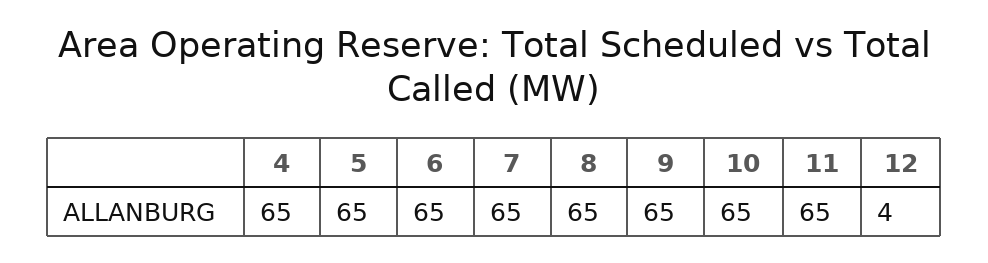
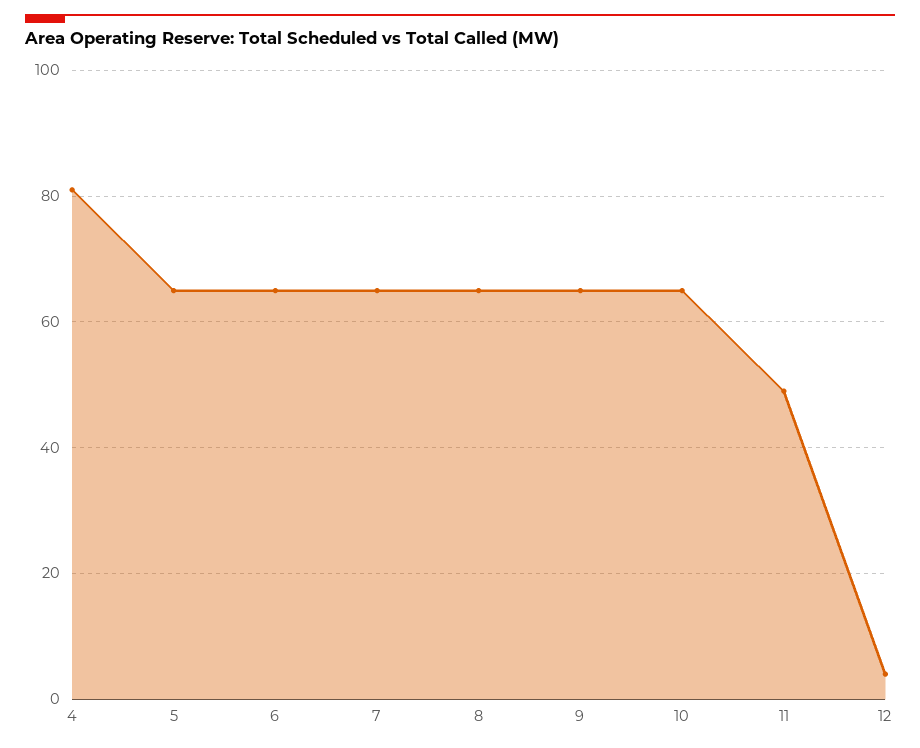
  {
-   "4": 65,
+   "4": 80,
    "5": 65,
    "6": 65,
    "7": 65,
    "8": 65,
    "9": 65,
    "10": 65,
-   "11": 65,
+   "11": 50,
    "12": 4
  }

